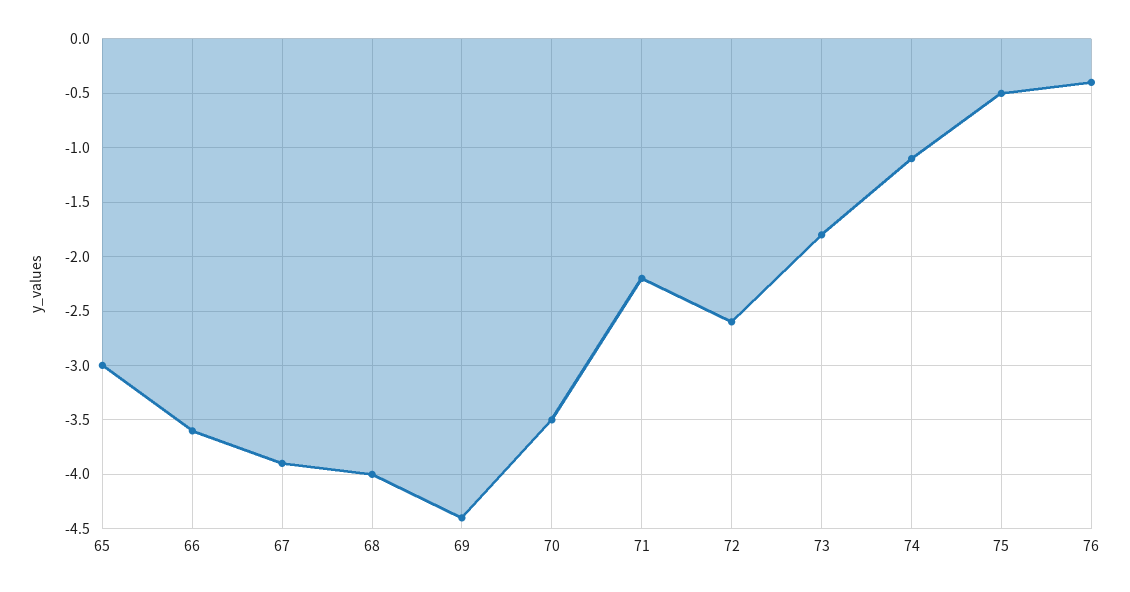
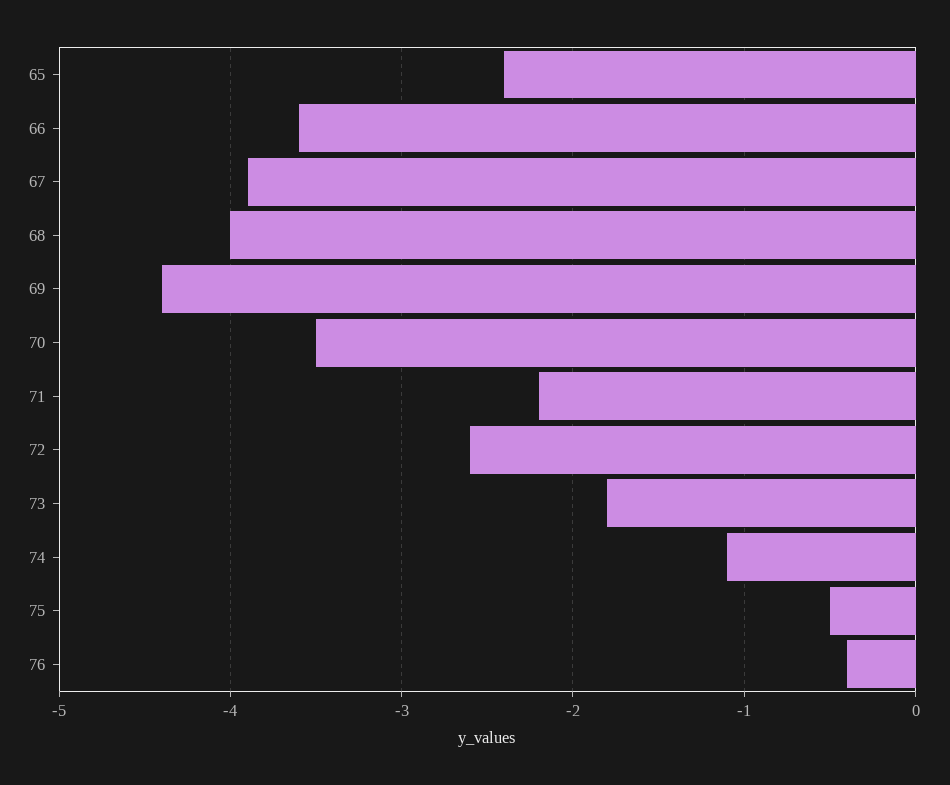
  {
-   "65": -3,
+   "65": -2.4,
    "66": -3.6,
    "67": -3.9,
    "68": -4,
    "69": -4.4,
    "70": -3.5,
    "71": -2.2,
    "72": -2.6,
    "73": -1.8,
    "74": -1.1,
    "75": -0.5,
    "76": -0.4
  }

